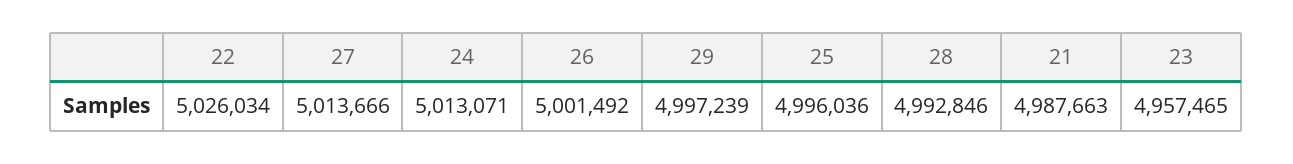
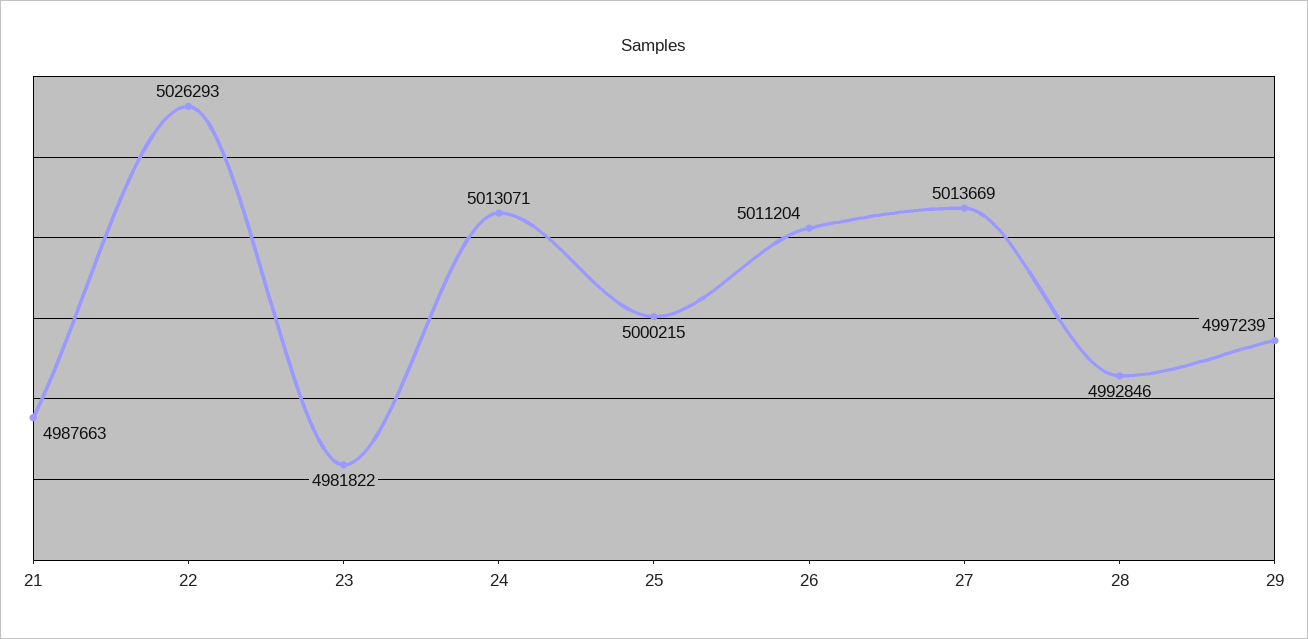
  {
-   "22": 5026034,
+   "22": 5026293,
-   "27": 5013666,
+   "27": 5013669,
    "24": 5013071,
-   "26": 5001492,
+   "26": 5011204,
    "29": 4997239,
-   "25": 4996036,
+   "25": 5000215,
    "28": 4992846,
    "21": 4987663,
-   "23": 4957465
+   "23": 4981822
  }

